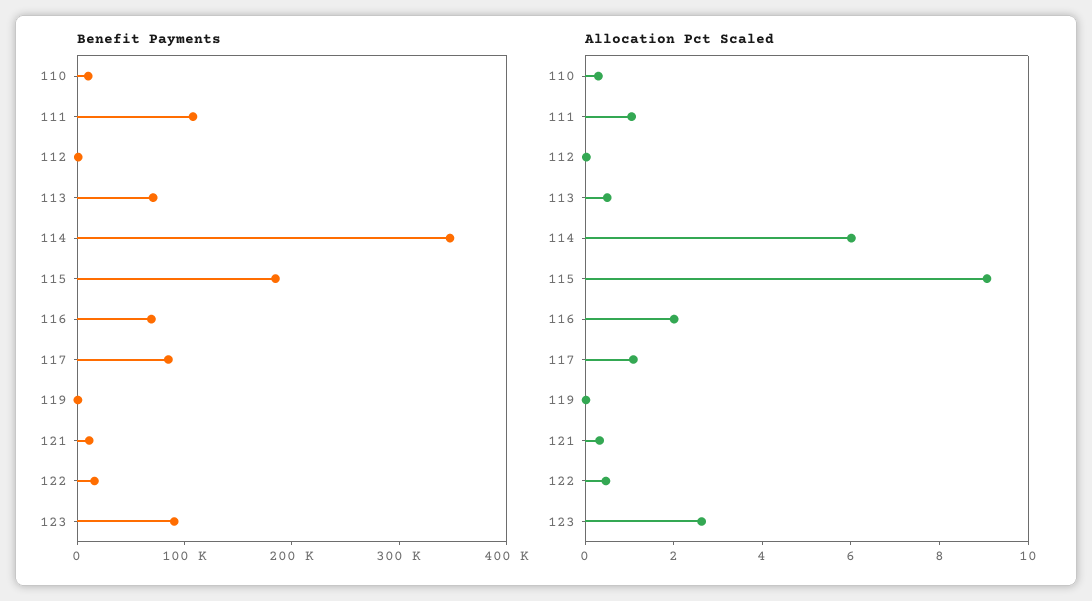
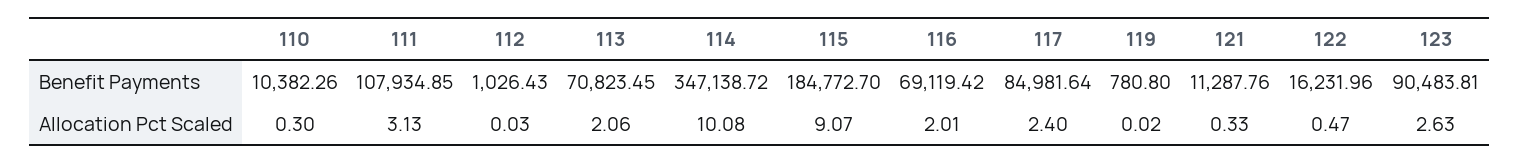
  {
    "Benefit Payments": {
      "110": 10382.26,
      "111": 107934.85,
      "112": 1026.43,
      "113": 70823.45,
      "114": 347138.72,
      "115": 184772.7,
      "116": 69119.42,
      "117": 84981.64,
      "119": 780.8,
      "121": 11287.76,
      "122": 16231.96,
      "123": 90483.81
    },
    "Allocation Pct Scaled": {
      "110": 0.3,
-     "111": 1,
+     "111": 3.13,
      "112": 0.03,
-     "113": 0.5,
+     "113": 2.06,
-     "114": 6,
+     "114": 10.08,
      "115": 9.07,
      "116": 2.01,
-     "117": 1,
+     "117": 2.4,
      "119": 0.02,
      "121": 0.33,
      "122": 0.47,
      "123": 2.63
    }
  }

